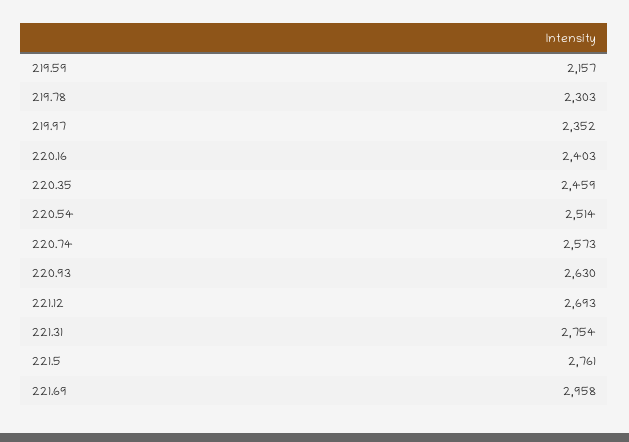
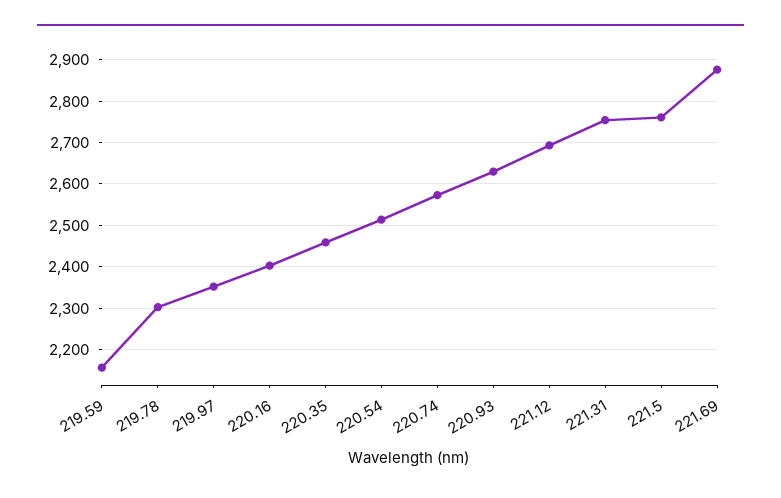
  {
    "219.59": 2157,
    "219.78": 2303,
    "219.97": 2352,
    "220.16": 2403,
    "220.35": 2459,
    "220.54": 2514,
    "220.74": 2573,
    "220.93": 2630,
    "221.12": 2693,
    "221.31": 2754,
    "221.5": 2761,
-   "221.69": 2958
+   "221.69": 2880
  }

